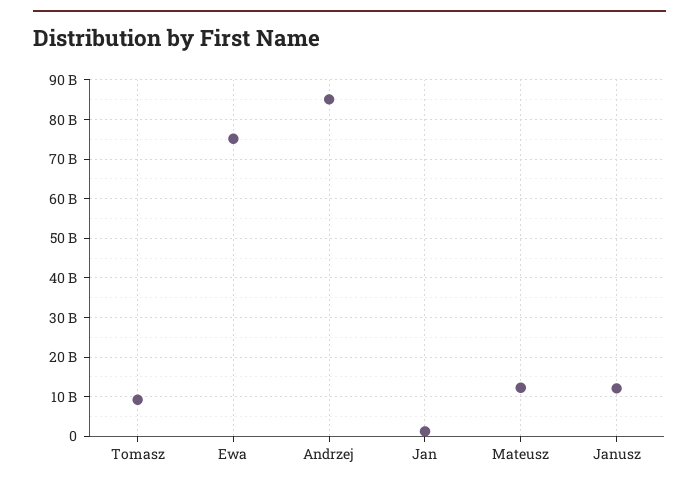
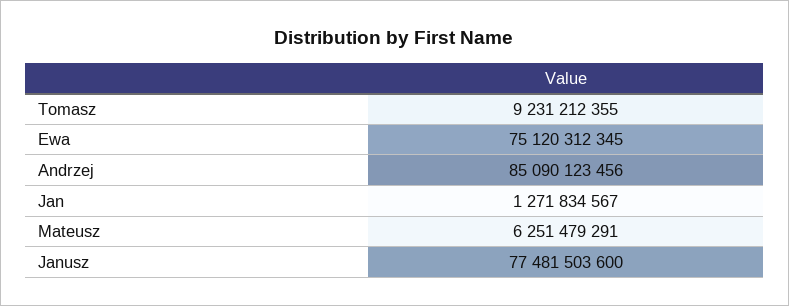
  {
    "Tomasz": 9231212355,
    "Ewa": 75120312345,
    "Andrzej": 85090123456,
    "Jan": 1271834567,
-   "Mateusz": 12000000000,
+   "Mateusz": 6251479291,
-   "Janusz": 12000000000
+   "Janusz": 77481503600
  }

